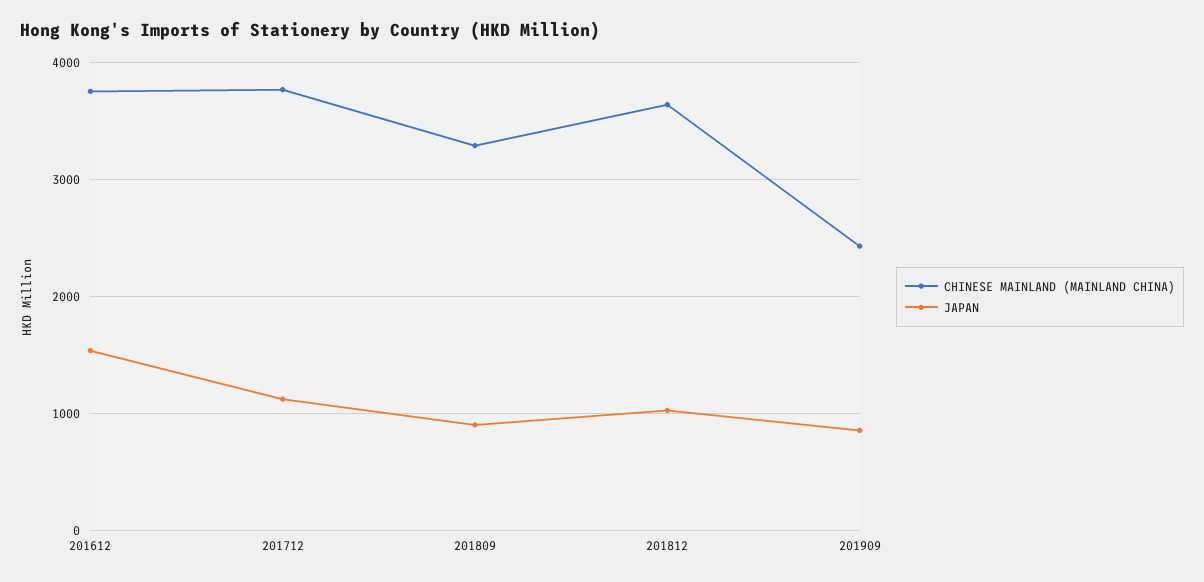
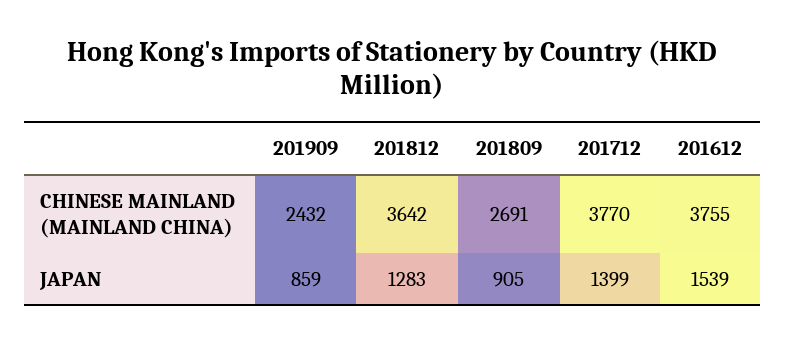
  {
    "CHINESE MAINLAND (MAINLAND CHINA)": {
      "201612": 3755,
      "201712": 3770,
-     "201809": 3300,
+     "201809": 2691,
      "201812": 3642,
      "201909": 2432
    },
    "JAPAN": {
      "201612": 1539,
-     "201712": 1100,
+     "201712": 1399,
      "201809": 905,
-     "201812": 1000,
+     "201812": 1283,
      "201909": 859
    }
  }

